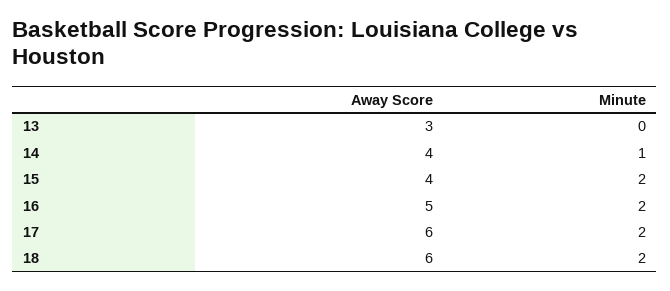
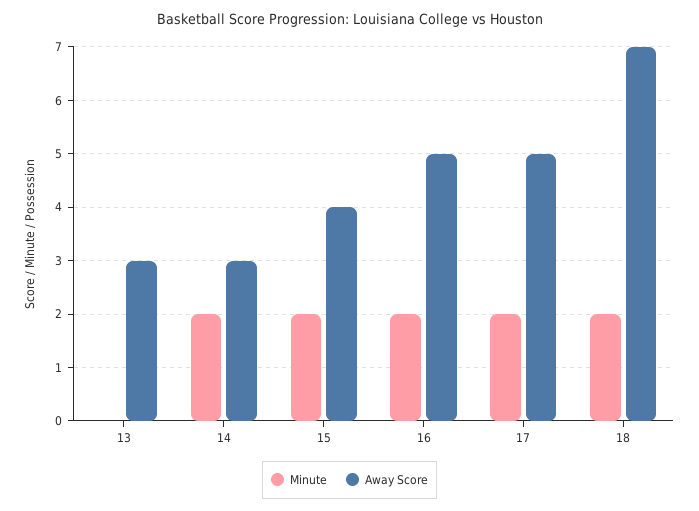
  {
    "Away Score": {
      "13": 3,
-     "14": 4,
+     "14": 3,
      "15": 4,
      "16": 5,
-     "17": 6,
+     "17": 5,
-     "18": 6
+     "18": 7
    },
    "Minute": {
      "13": 0,
-     "14": 1,
+     "14": 2,
      "15": 2,
      "16": 2,
      "17": 2,
      "18": 2
    }
  }

